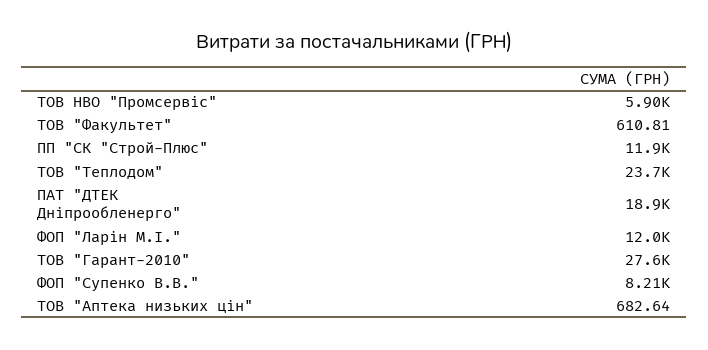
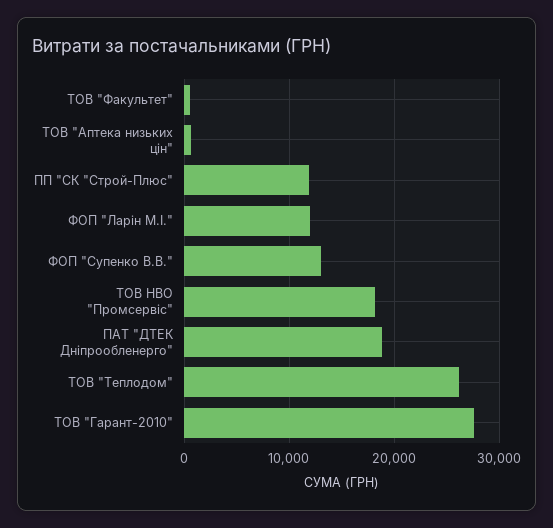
  {
-   "ТОВ НВО \"Промсервіс\"": 5900,
+   "ТОВ НВО \"Промсервіс\"": 18000,
    "ТОВ \"Факультет\"": 610.81,
    "ПП \"СК \"Строй-Плюс\"": 11900,
-   "ТОВ \"Теплодом\"": 23700,
+   "ТОВ \"Теплодом\"": 26000,
    "ПАТ \"ДТЕК Дніпрообленерго\"": 18900,
    "ФОП \"Ларін М.І.\"": 12000,
    "ТОВ \"Гарант-2010\"": 27600,
-   "ФОП \"Супенко В.В.\"": 8210,
+   "ФОП \"Супенко В.В.\"": 13000,
    "ТОВ \"Аптека низьких цін\"": 682.64
  }

